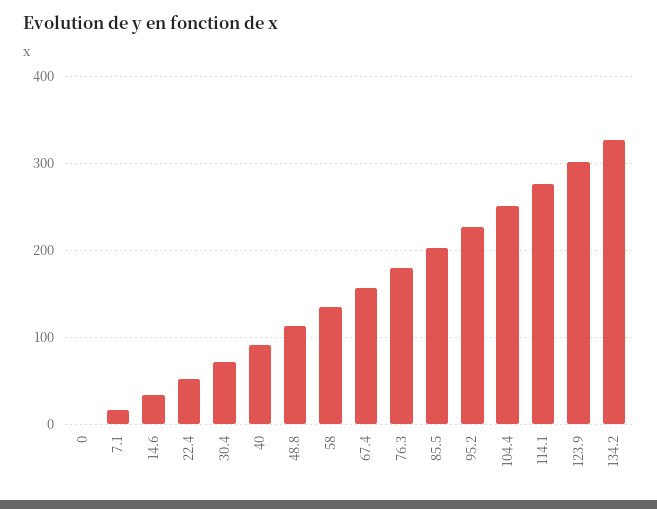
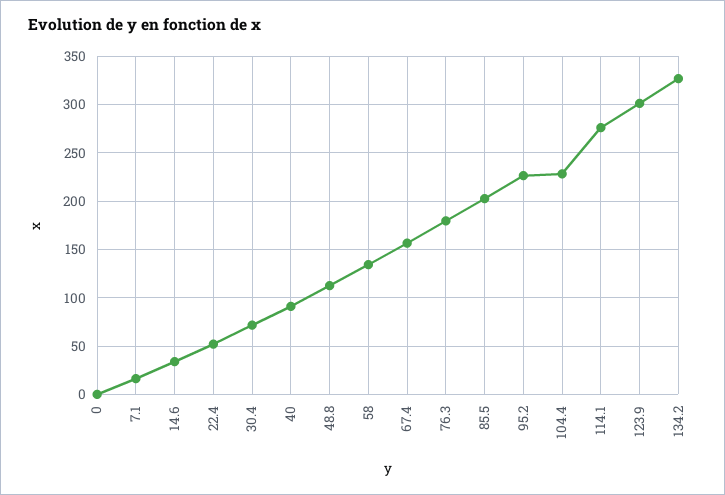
  {
    "0": 0,
    "7.1": 20,
    "14.6": 30,
    "22.4": 50,
    "30.4": 70,
    "40": 90,
    "48.8": 110,
    "58": 130,
    "67.4": 160,
    "76.3": 180,
    "85.5": 200,
    "95.2": 230,
-   "104.4": 250,
+   "104.4": 230,
    "114.1": 280,
    "123.9": 300,
    "134.2": 330
  }

